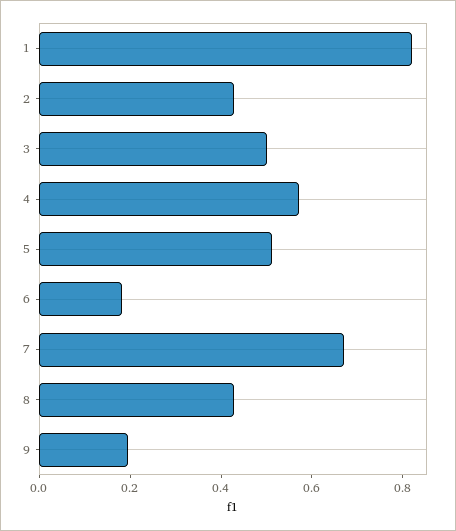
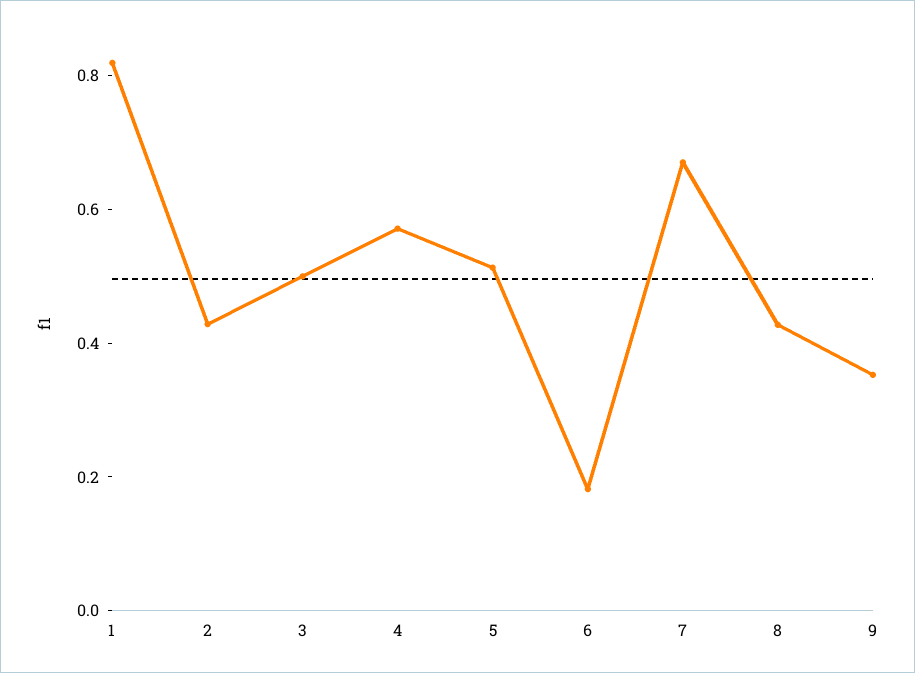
  {
    "1": 0.8,
    "2": 0.45,
    "3": 0.5,
    "4": 0.55,
    "5": 0.5,
    "6": 0.2,
    "7": 0.65,
    "8": 0.45,
-   "9": 0.2
+   "9": 0.35
  }

